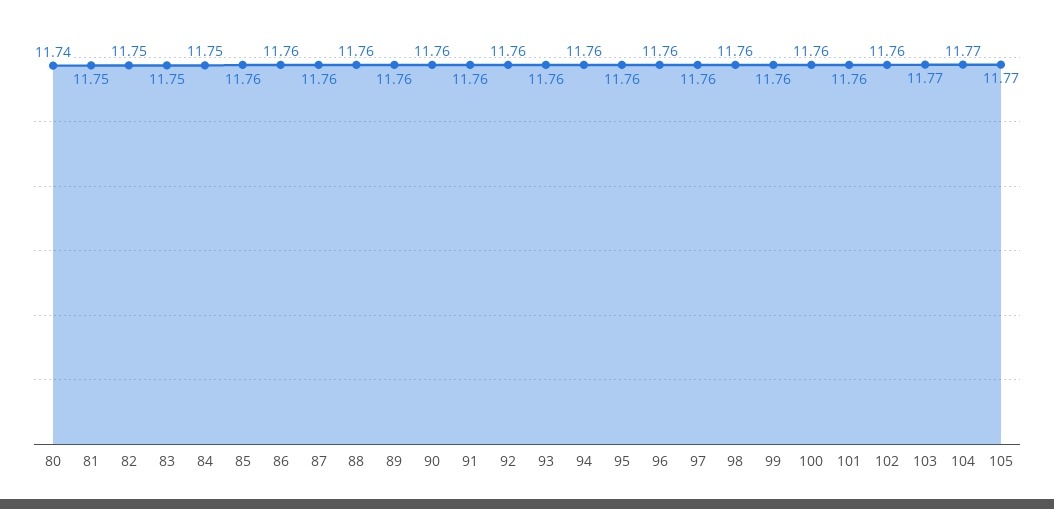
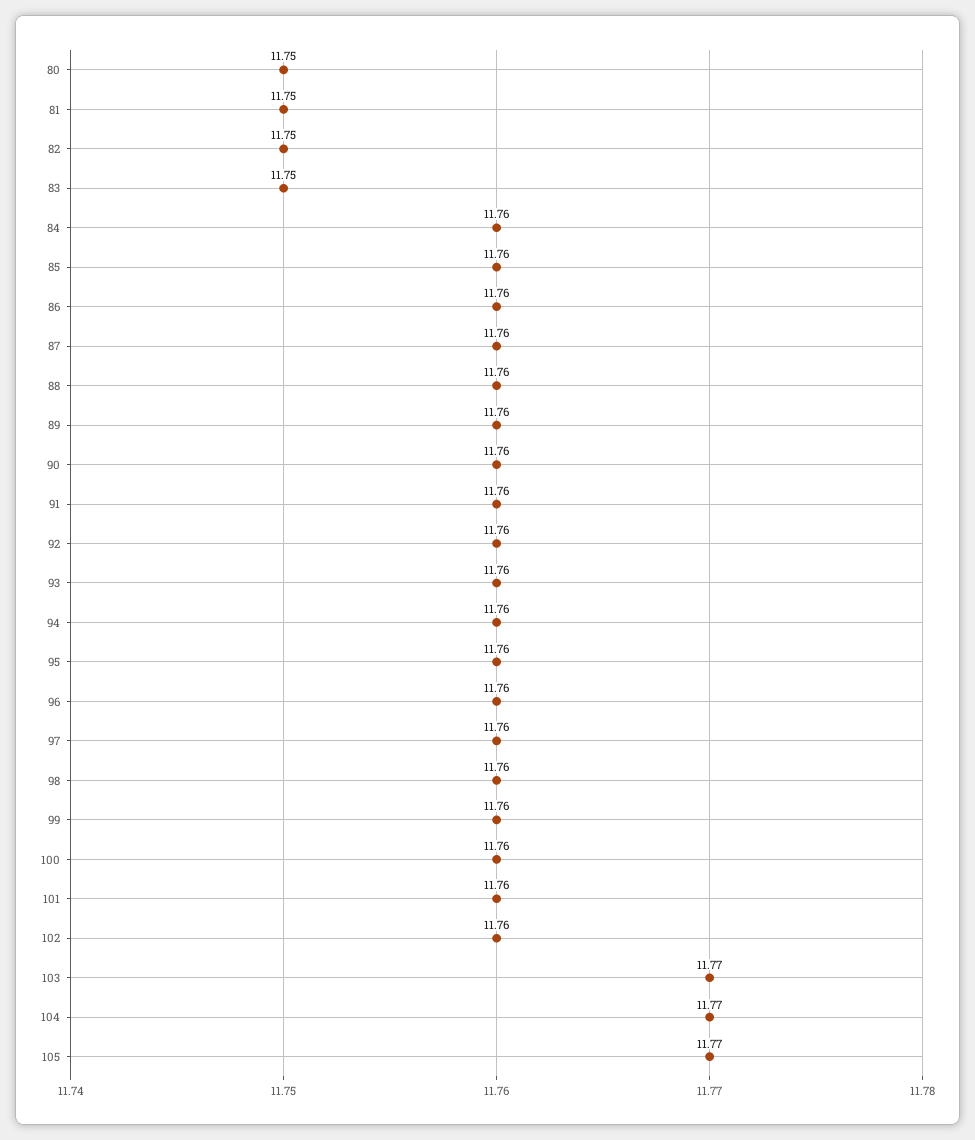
  {
-   "80": 11.74,
+   "80": 11.75,
    "81": 11.75,
    "82": 11.75,
    "83": 11.75,
-   "84": 11.75,
+   "84": 11.76,
    "85": 11.76,
    "86": 11.76,
    "87": 11.76,
    "88": 11.76,
    "89": 11.76,
    "90": 11.76,
    "91": 11.76,
    "92": 11.76,
    "93": 11.76,
    "94": 11.76,
    "95": 11.76,
    "96": 11.76,
    "97": 11.76,
    "98": 11.76,
    "99": 11.76,
    "100": 11.76,
    "101": 11.76,
    "102": 11.76,
    "103": 11.77,
    "104": 11.77,
    "105": 11.77
  }

